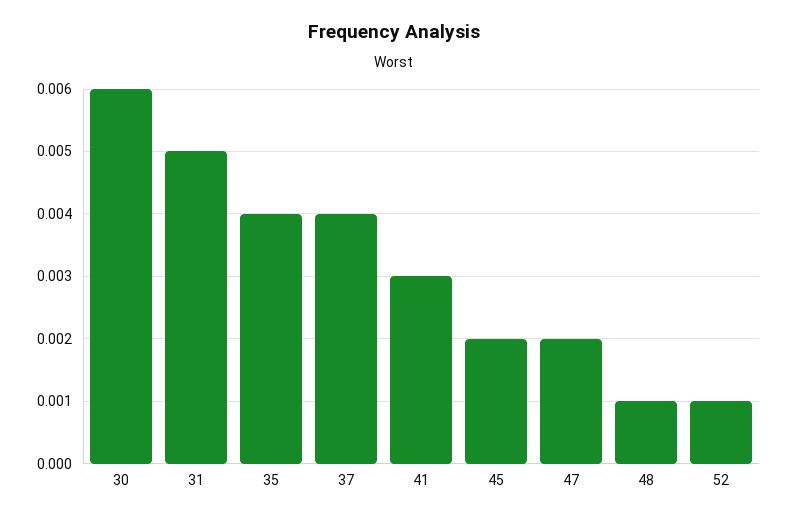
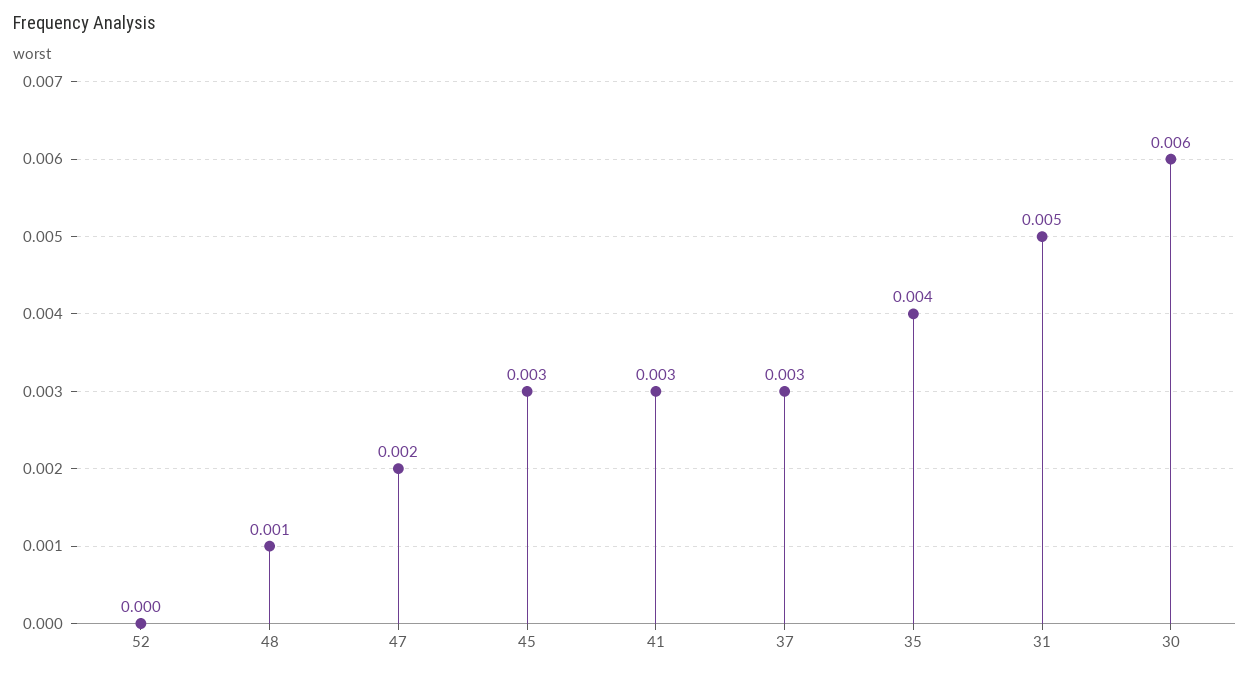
  {
    "30": 0.006,
    "31": 0.005,
    "35": 0.004,
-   "37": 0.004,
+   "37": 0.003,
    "41": 0.003,
-   "45": 0.002,
+   "45": 0.003,
    "47": 0.002,
    "48": 0.001,
-   "52": 0.001
+   "52": 0
  }

